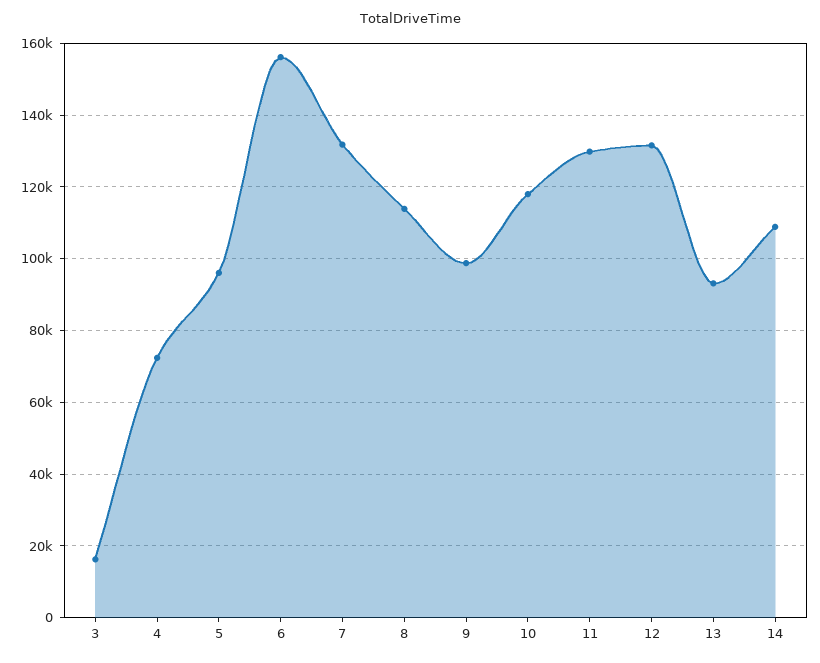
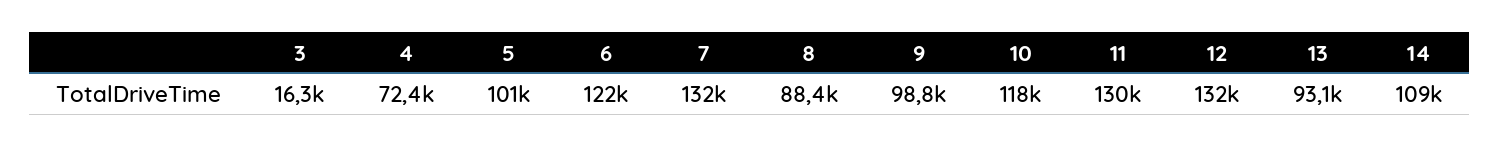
  {
    "3": 16300,
    "4": 72400,
-   "5": 96000,
+   "5": 101000,
-   "6": 156000,
+   "6": 122000,
    "7": 132000,
-   "8": 114000,
+   "8": 88400,
    "9": 98800,
    "10": 118000,
    "11": 130000,
    "12": 132000,
    "13": 93100,
    "14": 109000
  }

